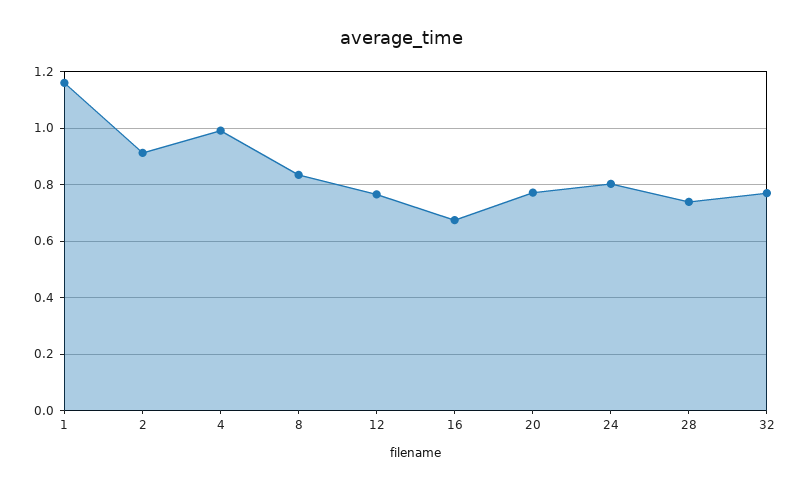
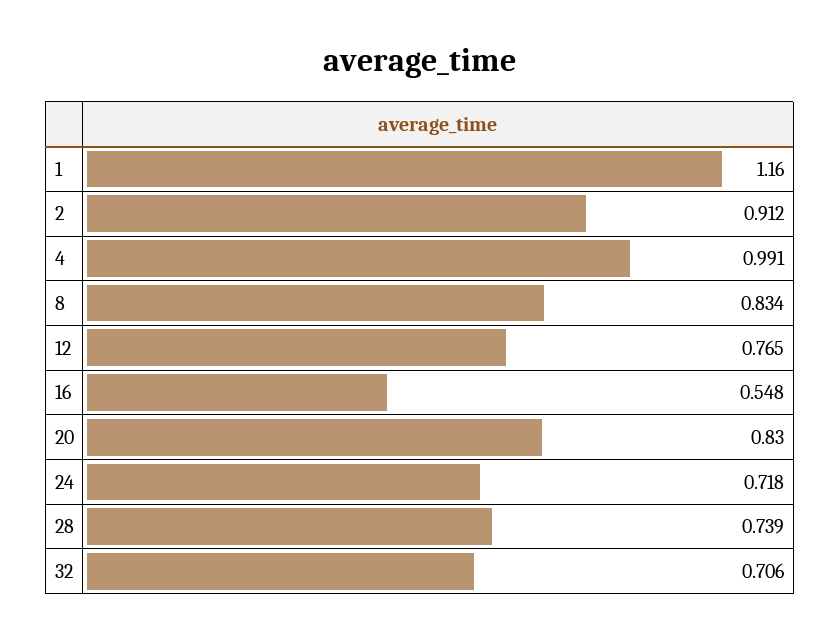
  {
    "1": 1.16,
    "2": 0.912,
    "4": 0.991,
    "8": 0.834,
    "12": 0.765,
-   "16": 0.675,
+   "16": 0.548,
-   "20": 0.775,
+   "20": 0.83,
-   "24": 0.8,
+   "24": 0.718,
    "28": 0.739,
-   "32": 0.775
+   "32": 0.706
  }

